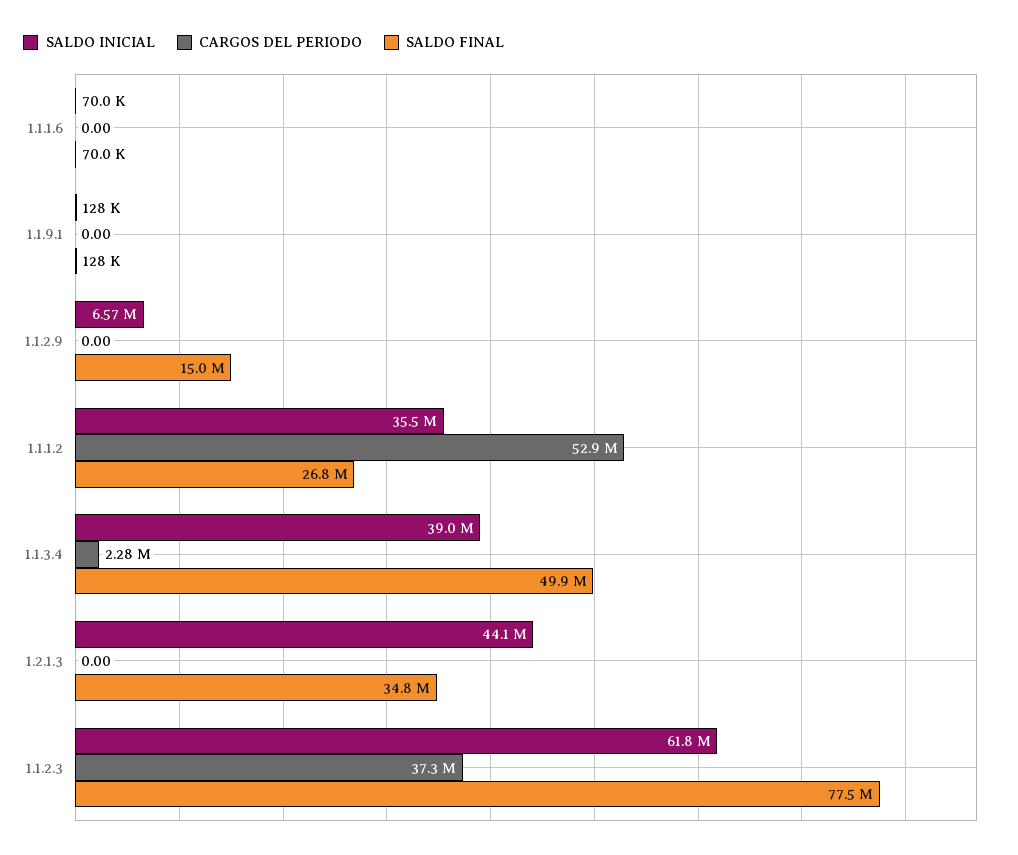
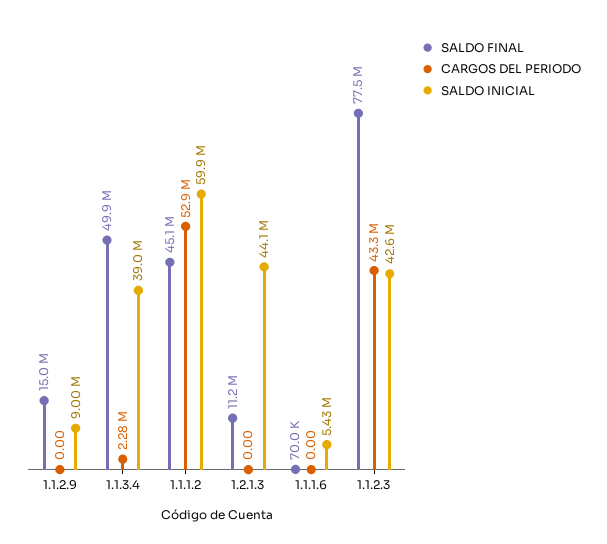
  {
    "SALDO INICIAL": {
-     "1.1.1.6": 70000,
+     "1.1.1.6": 5430000,
-     "1.1.9.1": 128000,
-     "1.1.2.9": 6570000,
+     "1.1.2.9": 9000000,
-     "1.1.1.2": 35500000,
+     "1.1.1.2": 59900000,
      "1.1.3.4": 39000000,
      "1.2.1.3": 44100000,
-     "1.1.2.3": 61800000
+     "1.1.2.3": 42600000
    },
    "CARGOS DEL PERIODO": {
      "1.1.1.6": 0,
-     "1.1.9.1": 0,
      "1.1.2.9": 0,
      "1.1.1.2": 52900000,
      "1.1.3.4": 2280000,
      "1.2.1.3": 0,
-     "1.1.2.3": 37300000
+     "1.1.2.3": 43300000
    },
    "SALDO FINAL": {
      "1.1.1.6": 70000,
-     "1.1.9.1": 128000,
      "1.1.2.9": 15000000,
-     "1.1.1.2": 26800000,
+     "1.1.1.2": 45100000,
      "1.1.3.4": 49900000,
-     "1.2.1.3": 34800000,
+     "1.2.1.3": 11200000,
      "1.1.2.3": 77500000
    }
  }

